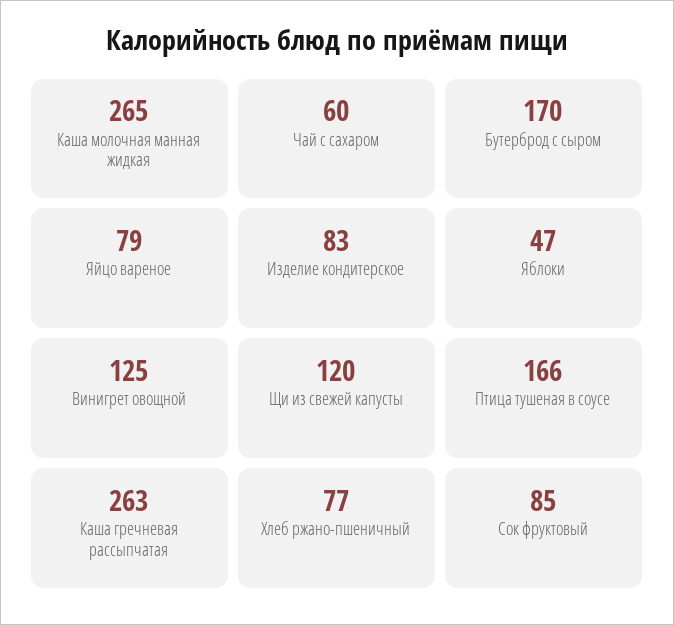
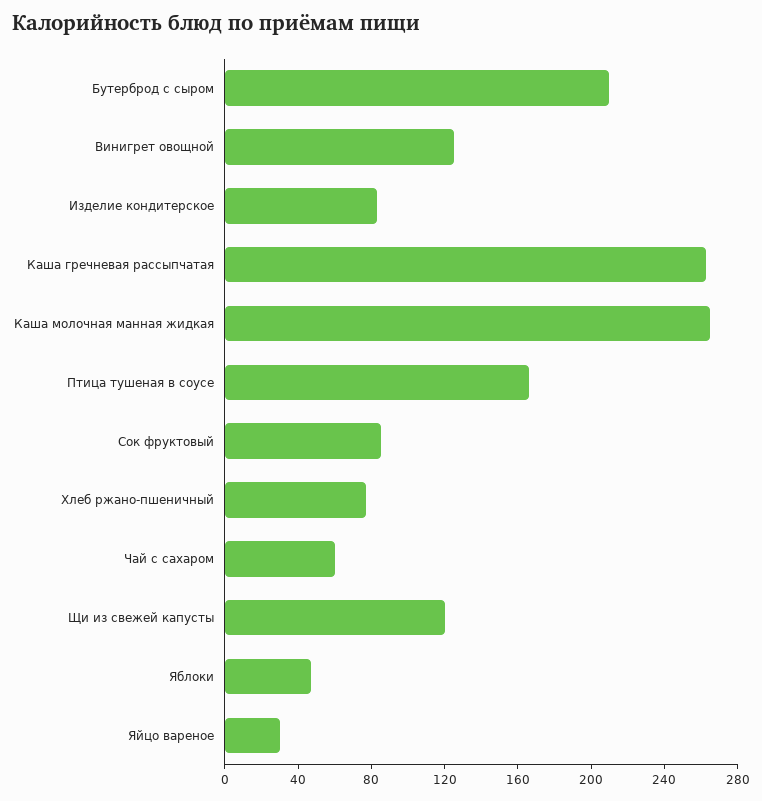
  {
    "Каша молочная манная жидкая": 265,
    "Чай с сахаром": 60,
-   "Бутерброд с сыром": 170,
+   "Бутерброд с сыром": 210,
-   "Яйцо вареное": 79,
+   "Яйцо вареное": 30,
    "Изделие кондитерское": 83,
    "Яблоки": 47,
    "Винигрет овощной": 125,
    "Щи из свежей капусты": 120,
    "Птица тушеная в соусе": 166,
    "Каша гречневая рассыпчатая": 263,
    "Хлеб ржано-пшеничный": 77,
    "Сок фруктовый": 85
  }

